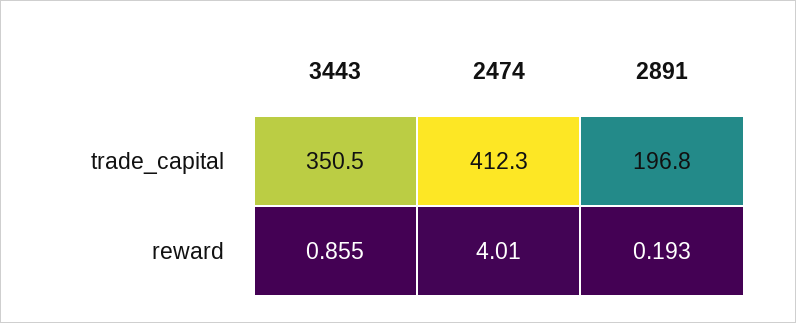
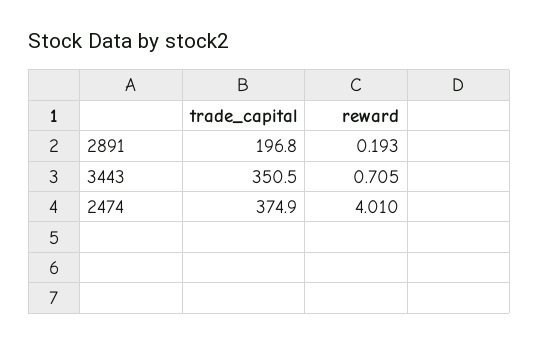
  {
    "3443": {
      "trade_capital": 350.5,
-     "reward": 0.855
+     "reward": 0.705
    },
    "2474": {
-     "trade_capital": 412.3,
+     "trade_capital": 374.9,
      "reward": 4.01
    },
    "2891": {
      "trade_capital": 196.8,
      "reward": 0.193
    }
  }

